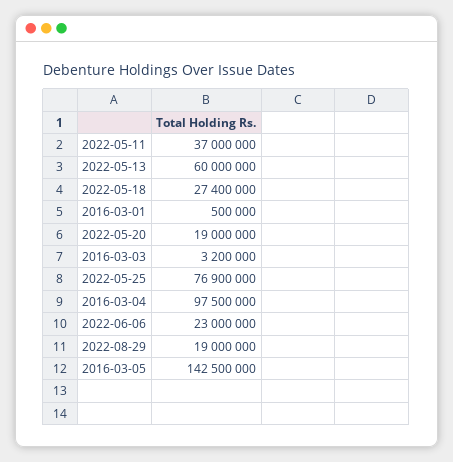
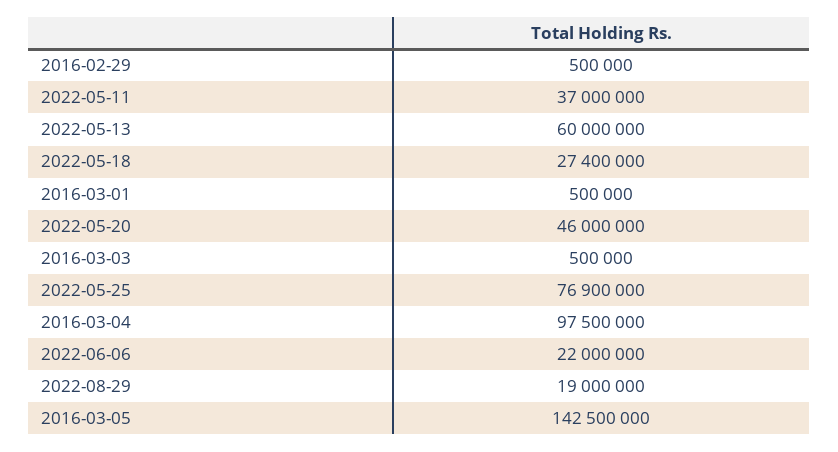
  {
    "2022-05-11": 37000000,
    "2022-05-13": 60000000,
    "2022-05-18": 27400000,
    "2016-03-01": 500000,
-   "2022-05-20": 19000000,
+   "2022-05-20": 46000000,
-   "2016-03-03": 3200000,
+   "2016-03-03": 500000,
    "2022-05-25": 76900000,
    "2016-03-04": 97500000,
-   "2022-06-06": 23000000,
+   "2022-06-06": 22000000,
    "2022-08-29": 19000000,
-   "2016-03-05": 142500000
+   "2016-03-05": 142500000,
+   "2016-02-29": 500000
  }

